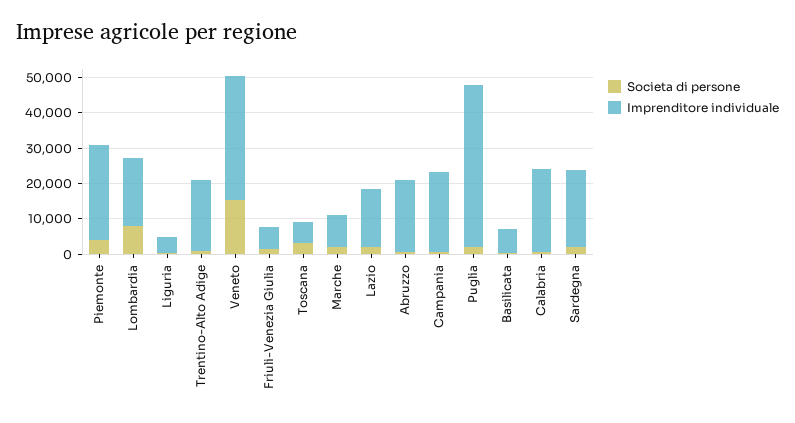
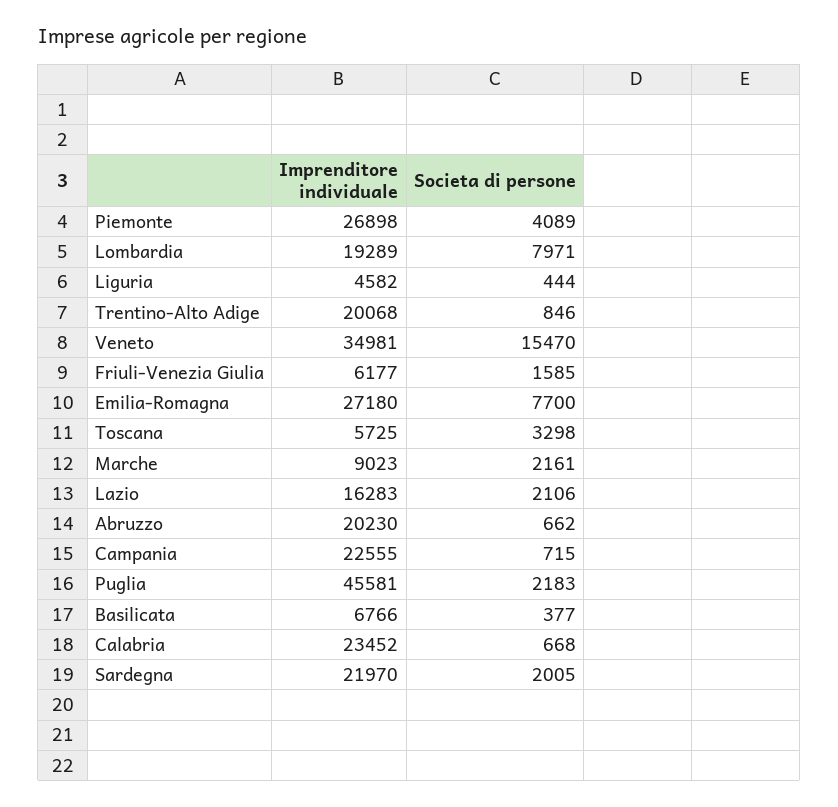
  {
    "Societa di persone": {
      "Piemonte": 4089,
      "Lombardia": 7971,
      "Liguria": 444,
      "Trentino-Alto Adige": 846,
      "Veneto": 15470,
      "Friuli-Venezia Giulia": 1585,
      "Toscana": 3298,
      "Marche": 2161,
      "Lazio": 2106,
      "Abruzzo": 662,
      "Campania": 715,
      "Puglia": 2183,
      "Basilicata": 377,
      "Calabria": 668,
-     "Sardegna": 2005
+     "Sardegna": 2005,
+     "Emilia-Romagna": 7700
    },
    "Imprenditore individuale": {
      "Piemonte": 26898,
      "Lombardia": 19289,
      "Liguria": 4582,
      "Trentino-Alto Adige": 20068,
      "Veneto": 34981,
      "Friuli-Venezia Giulia": 6177,
      "Toscana": 5725,
      "Marche": 9023,
      "Lazio": 16283,
      "Abruzzo": 20230,
      "Campania": 22555,
      "Puglia": 45581,
      "Basilicata": 6766,
      "Calabria": 23452,
-     "Sardegna": 21970
+     "Sardegna": 21970,
+     "Emilia-Romagna": 27180
    }
  }

